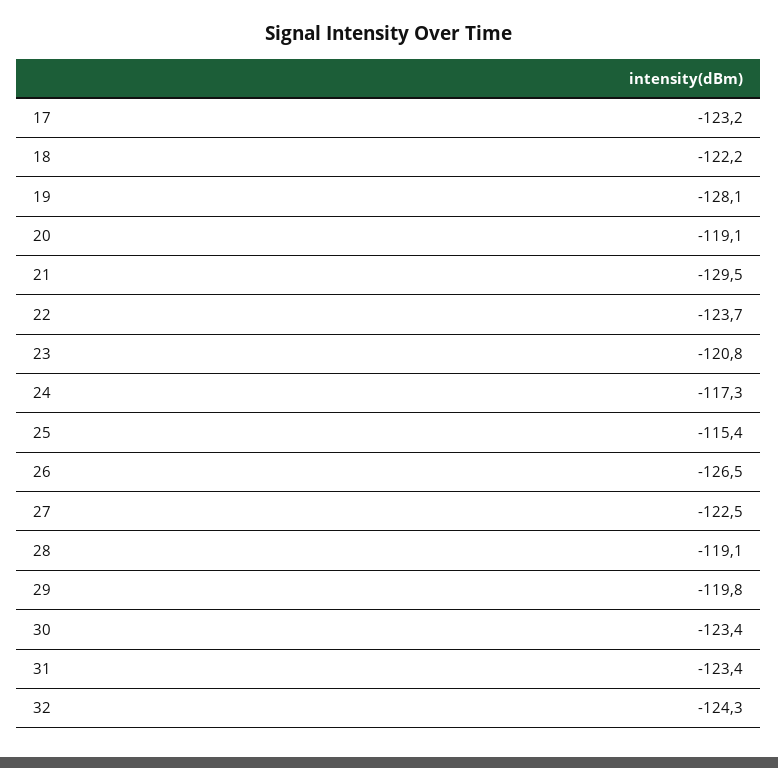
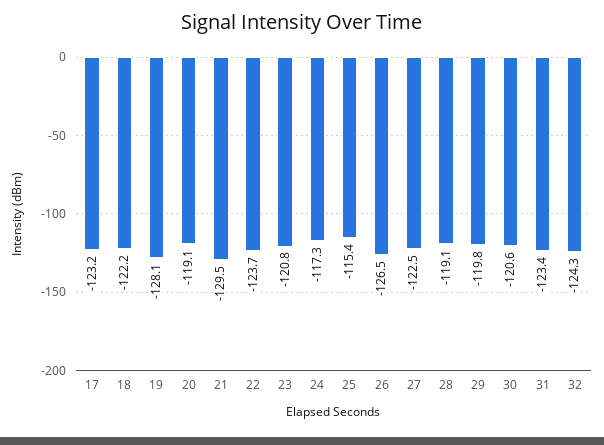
  {
    "17": -123.2,
    "18": -122.2,
    "19": -128.1,
    "20": -119.1,
    "21": -129.5,
    "22": -123.7,
    "23": -120.8,
    "24": -117.3,
    "25": -115.4,
    "26": -126.5,
    "27": -122.5,
    "28": -119.1,
    "29": -119.8,
-   "30": -123.4,
+   "30": -120.6,
    "31": -123.4,
    "32": -124.3
  }

